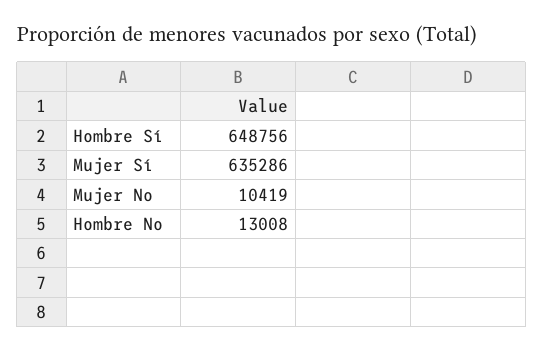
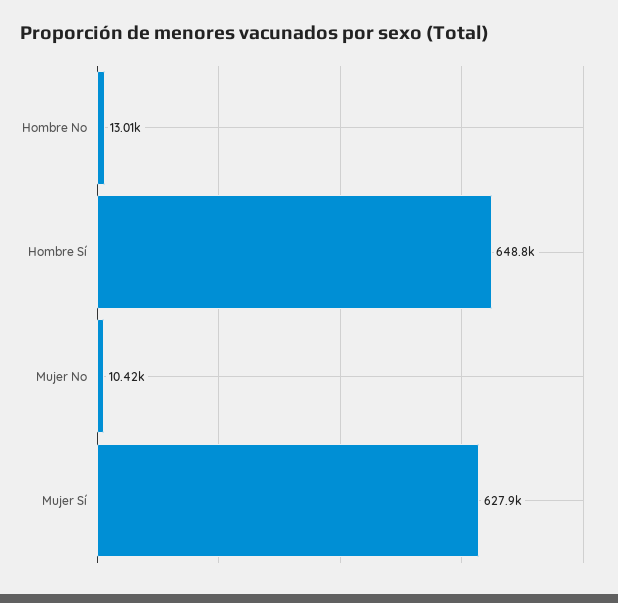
  {
    "Hombre Sí": 648756,
-   "Mujer Sí": 635286,
+   "Mujer Sí": 627900,
    "Mujer No": 10419,
    "Hombre No": 13008
  }

